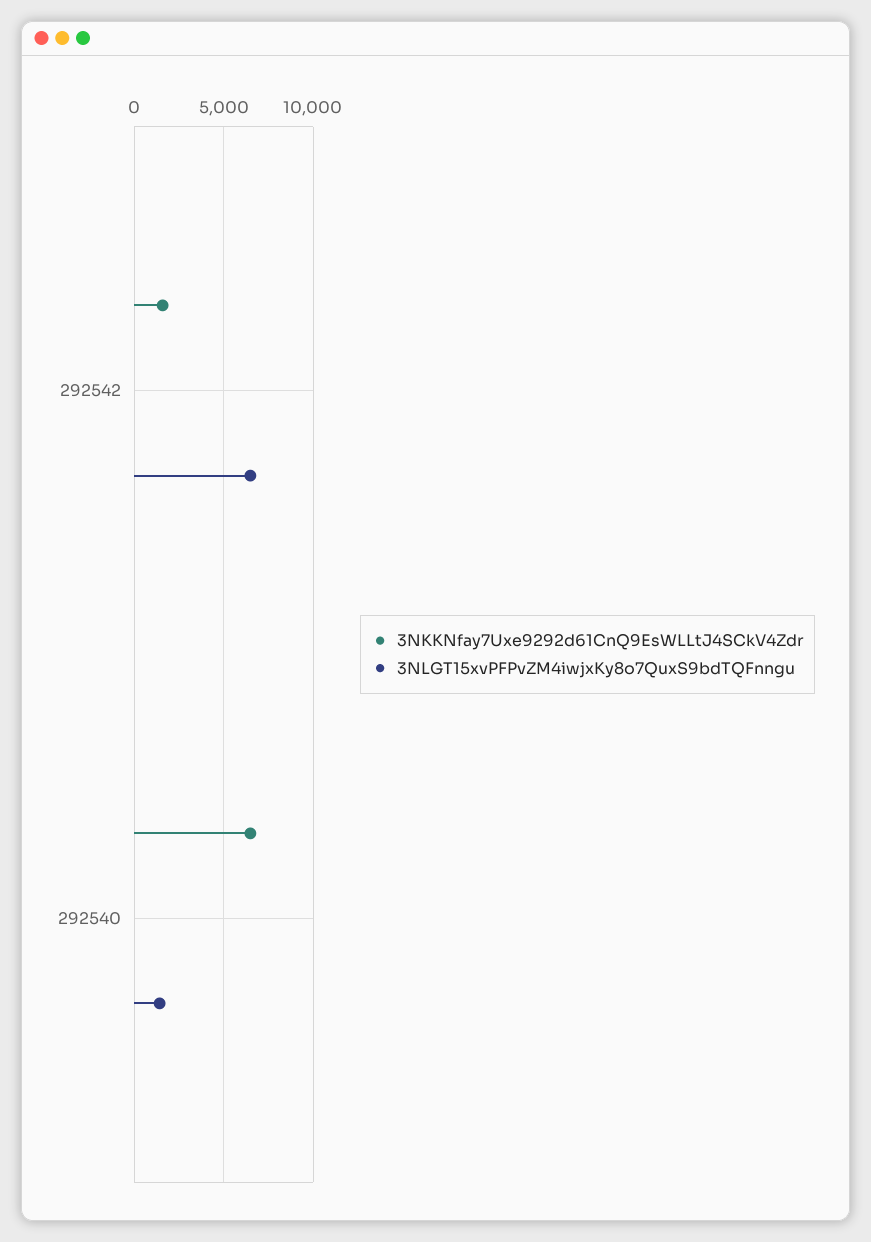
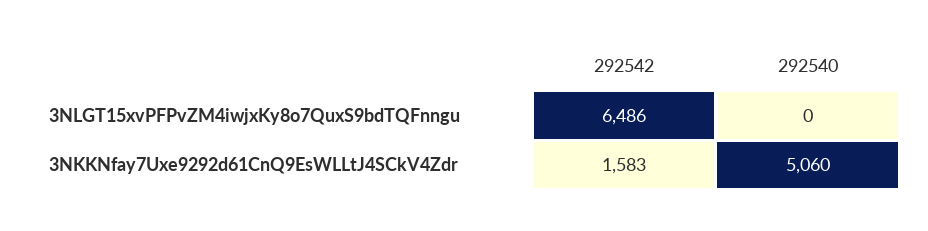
  {
    "3NKKNfay7Uxe9292d61CnQ9EsWLLtJ4SCkV4Zdr": {
      "292542": 1583,
-     "292540": 6500
+     "292540": 5060
    },
    "3NLGT15xvPFPvZM4iwjxKy8o7QuxS9bdTQFnngu": {
      "292542": 6486,
-     "292540": 1500
+     "292540": 0
    }
  }

